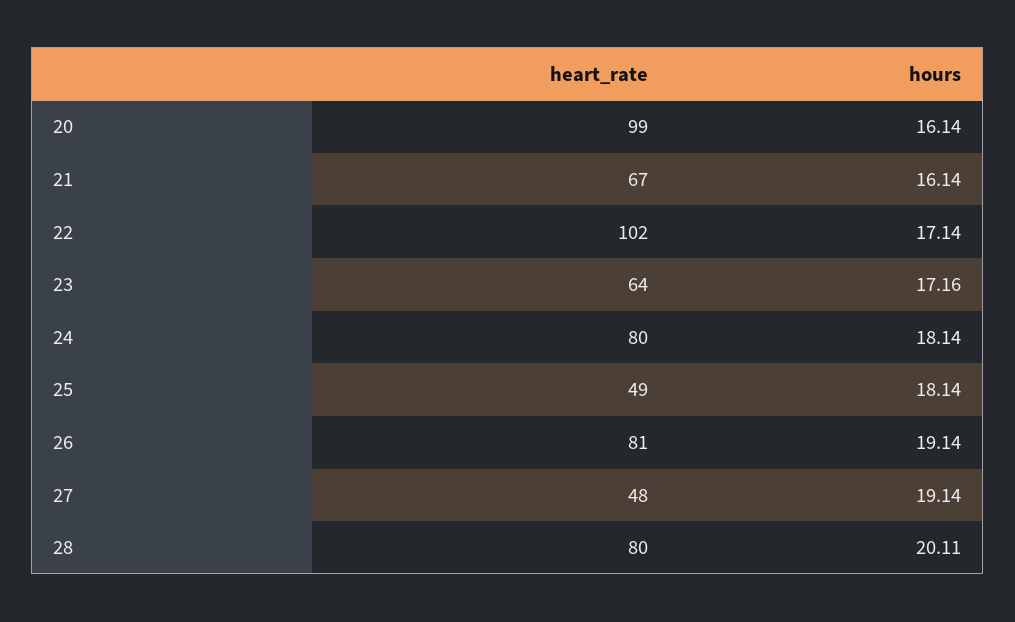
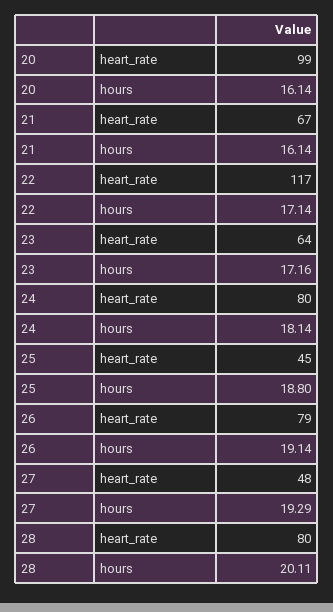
  {
    "heart_rate": {
      "20": 99,
      "21": 67,
-     "22": 102,
+     "22": 117,
      "23": 64,
      "24": 80,
-     "25": 49,
+     "25": 45,
-     "26": 81,
+     "26": 79,
      "27": 48,
      "28": 80
    },
    "hours": {
      "20": 16.14,
      "21": 16.14,
      "22": 17.14,
      "23": 17.16,
      "24": 18.14,
-     "25": 18.14,
+     "25": 18.8,
      "26": 19.14,
-     "27": 19.14,
+     "27": 19.29,
      "28": 20.11
    }
  }

